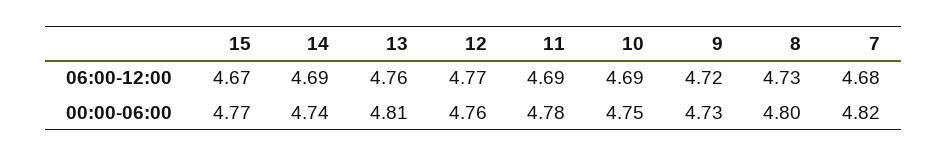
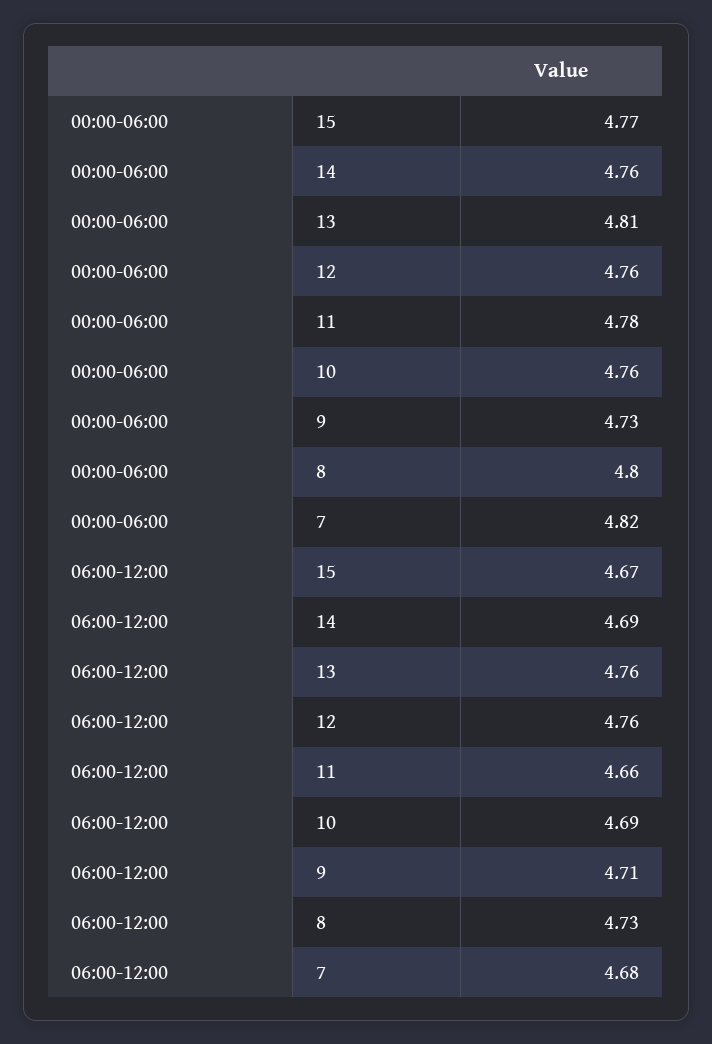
  {
    "15": {
      "06:00-12:00": 4.67,
      "00:00-06:00": 4.77
    },
    "14": {
      "06:00-12:00": 4.69,
-     "00:00-06:00": 4.74
+     "00:00-06:00": 4.76
    },
    "13": {
      "06:00-12:00": 4.76,
      "00:00-06:00": 4.81
    },
    "12": {
-     "06:00-12:00": 4.77,
+     "06:00-12:00": 4.76,
      "00:00-06:00": 4.76
    },
    "11": {
-     "06:00-12:00": 4.69,
+     "06:00-12:00": 4.66,
      "00:00-06:00": 4.78
    },
    "10": {
      "06:00-12:00": 4.69,
-     "00:00-06:00": 4.75
+     "00:00-06:00": 4.76
    },
    "9": {
-     "06:00-12:00": 4.72,
+     "06:00-12:00": 4.71,
      "00:00-06:00": 4.73
    },
    "8": {
      "06:00-12:00": 4.73,
      "00:00-06:00": 4.8
    },
    "7": {
      "06:00-12:00": 4.68,
      "00:00-06:00": 4.82
    }
  }

